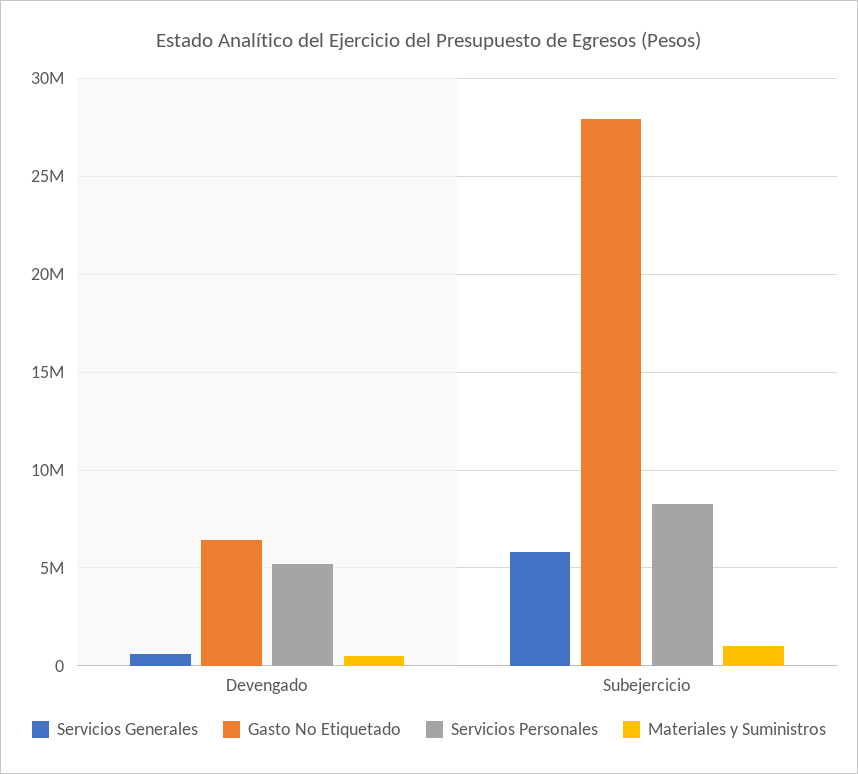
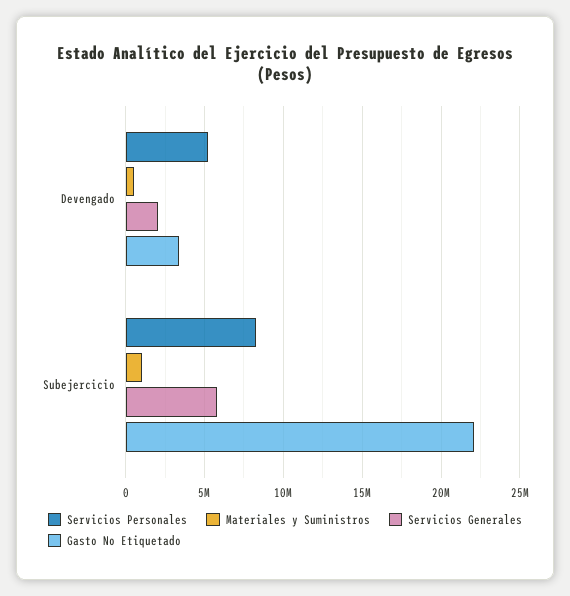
  {
    "Servicios Generales": {
-     "Devengado": 500000,
+     "Devengado": 2000000,
      "Subejercicio": 6000000
    },
    "Gasto No Etiquetado": {
-     "Devengado": 6500000,
+     "Devengado": 3500000,
-     "Subejercicio": 28000000
+     "Subejercicio": 22000000
    },
    "Servicios Personales": {
      "Devengado": 5000000,
      "Subejercicio": 8000000
    },
    "Materiales y Suministros": {
      "Devengado": 500000,
      "Subejercicio": 1000000
    }
  }

